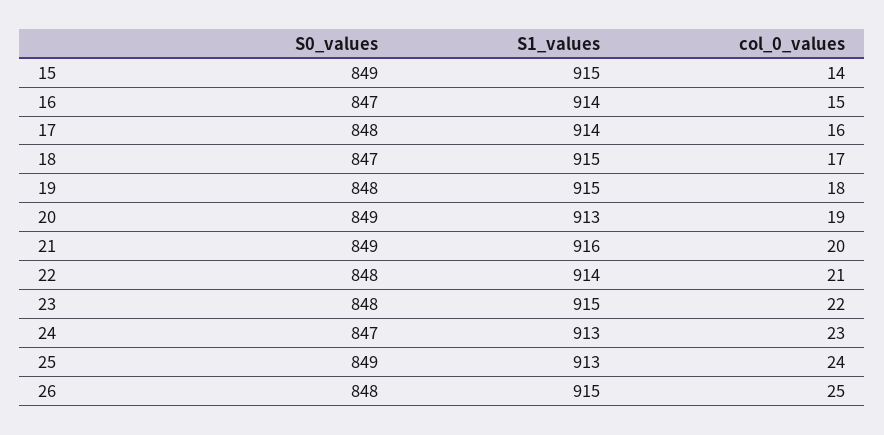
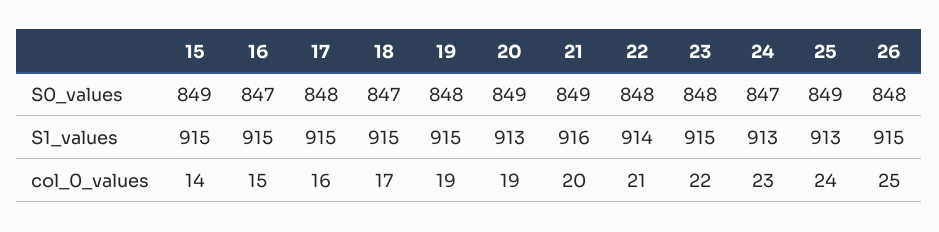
  {
    "S0_values": {
      "15": 849,
      "16": 847,
      "17": 848,
      "18": 847,
      "19": 848,
      "20": 849,
      "21": 849,
      "22": 848,
      "23": 848,
      "24": 847,
      "25": 849,
      "26": 848
    },
    "S1_values": {
      "15": 915,
-     "16": 914,
+     "16": 915,
-     "17": 914,
+     "17": 915,
      "18": 915,
      "19": 915,
      "20": 913,
      "21": 916,
      "22": 914,
      "23": 915,
      "24": 913,
      "25": 913,
      "26": 915
    },
    "col_0_values": {
      "15": 14,
      "16": 15,
      "17": 16,
      "18": 17,
-     "19": 18,
+     "19": 19,
      "20": 19,
      "21": 20,
      "22": 21,
      "23": 22,
      "24": 23,
      "25": 24,
      "26": 25
    }
  }

